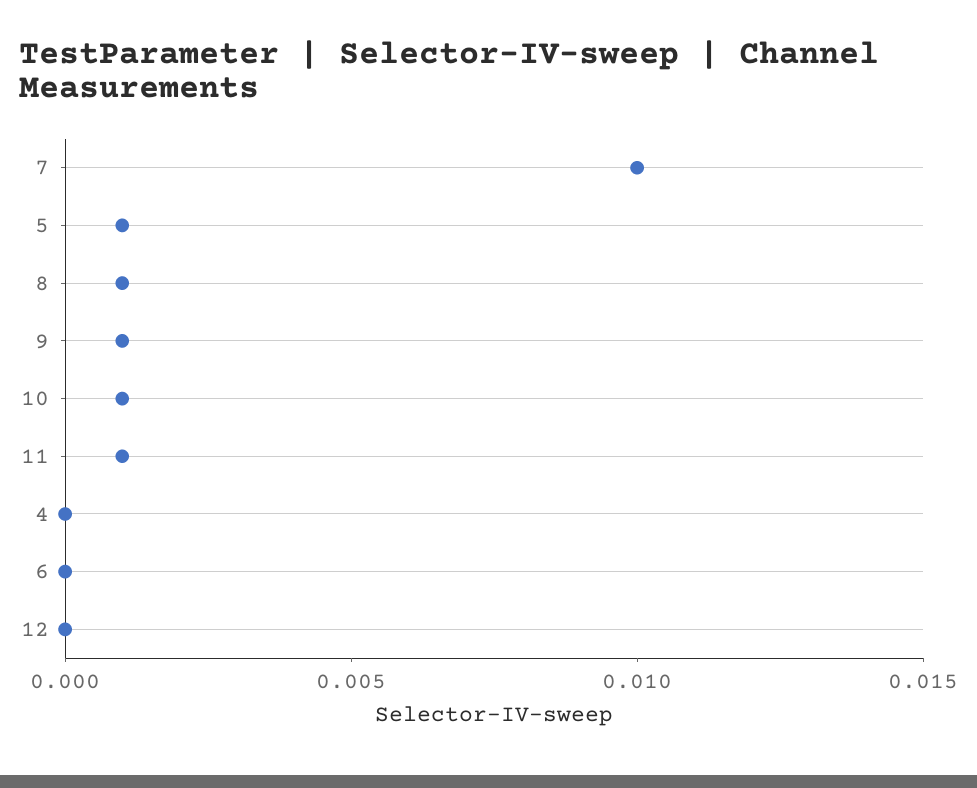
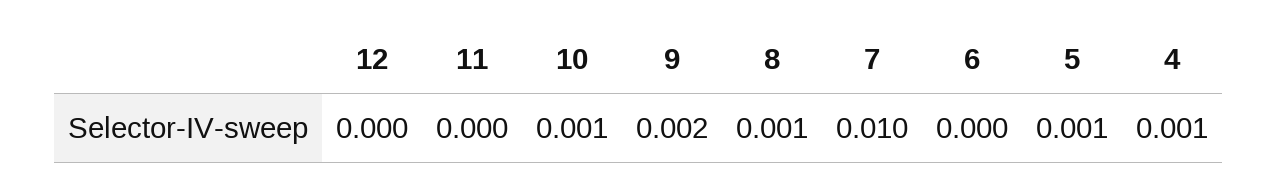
  {
    "7": 0.01,
    "5": 0.001,
    "8": 0.001,
-   "9": 0.001,
+   "9": 0.002,
    "10": 0.001,
-   "11": 0.001,
+   "11": 0,
-   "4": 0,
+   "4": 0.001,
    "6": 0,
    "12": 0
  }

